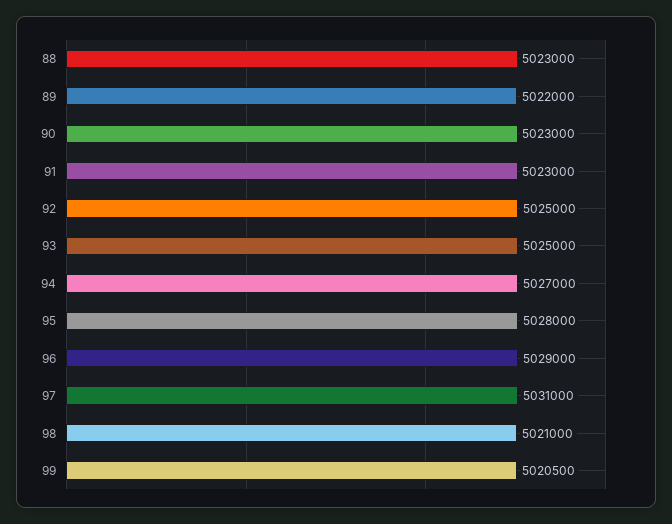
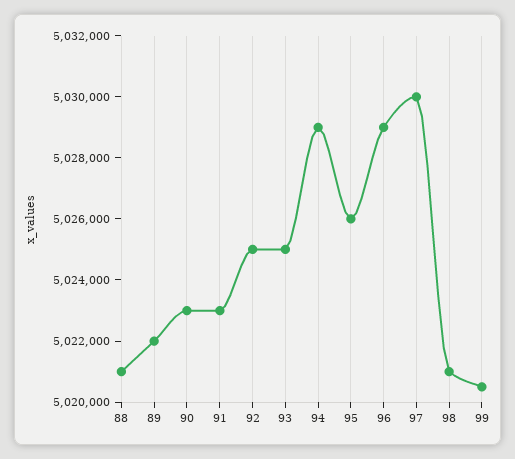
  {
-   "88": 5023000,
+   "88": 5021000,
    "89": 5022000,
    "90": 5023000,
    "91": 5023000,
    "92": 5025000,
    "93": 5025000,
-   "94": 5027000,
+   "94": 5029000,
-   "95": 5028000,
+   "95": 5026000,
    "96": 5029000,
-   "97": 5031000,
+   "97": 5030000,
    "98": 5021000,
    "99": 5020500
  }

